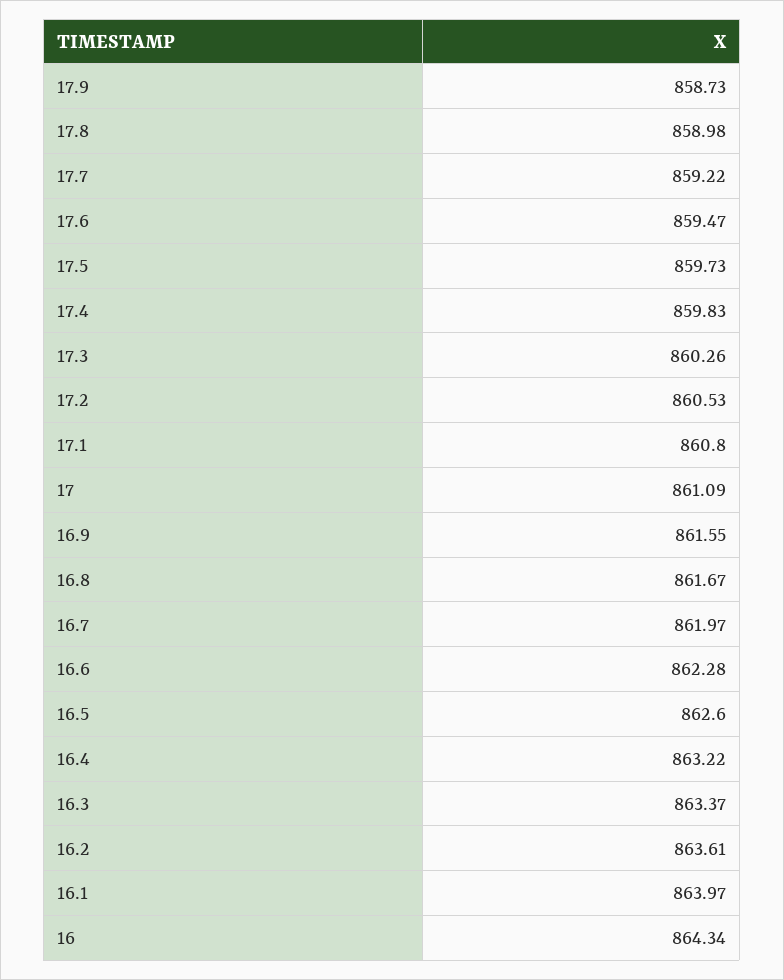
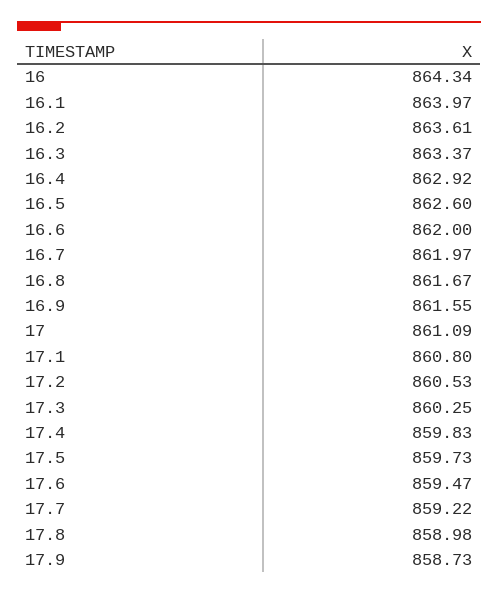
  {
    "17.9": 858.73,
    "17.8": 858.98,
    "17.7": 859.22,
    "17.6": 859.47,
    "17.5": 859.73,
    "17.4": 859.83,
-   "17.3": 860.26,
+   "17.3": 860.25,
    "17.2": 860.53,
    "17.1": 860.8,
    "17": 861.09,
    "16.9": 861.55,
    "16.8": 861.67,
    "16.7": 861.97,
-   "16.6": 862.28,
+   "16.6": 862,
    "16.5": 862.6,
-   "16.4": 863.22,
+   "16.4": 862.92,
    "16.3": 863.37,
    "16.2": 863.61,
    "16.1": 863.97,
    "16": 864.34
  }

